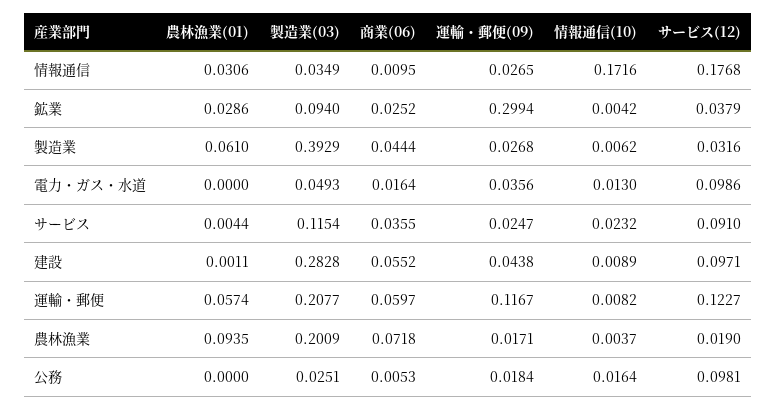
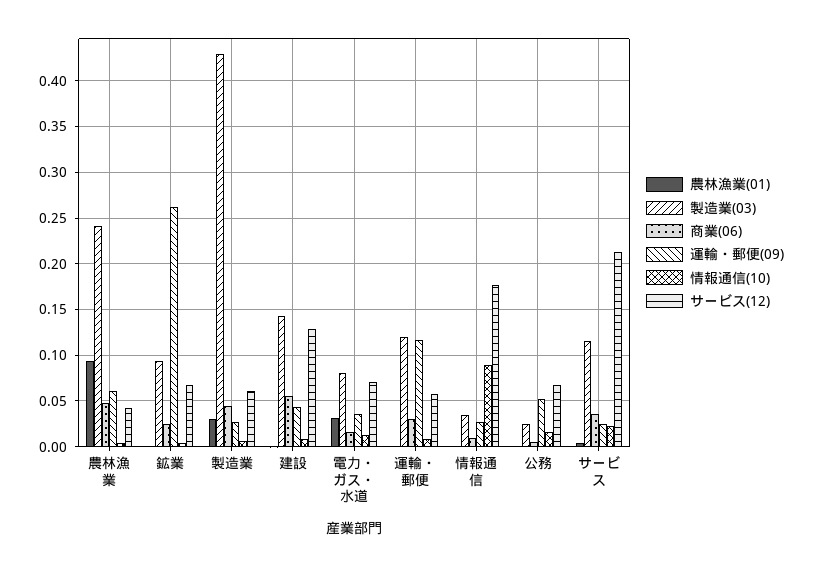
  {
    "農林漁業(01)": {
-     "情報通信": 0.0306,
+     "情報通信": 0,
-     "鉱業": 0.0286,
+     "鉱業": 0,
-     "製造業": 0.061,
+     "製造業": 0.03,
-     "電力・ガス・水道": 0,
+     "電力・ガス・水道": 0.03,
      "サービス": 0.0044,
      "建設": 0.0011,
-     "運輸・郵便": 0.0574,
+     "運輸・郵便": 0,
      "農林漁業": 0.0935,
      "公務": 0
    },
    "製造業(03)": {
      "情報通信": 0.0349,
      "鉱業": 0.094,
-     "製造業": 0.3929,
+     "製造業": 0.43,
-     "電力・ガス・水道": 0.0493,
+     "電力・ガス・水道": 0.08,
      "サービス": 0.1154,
-     "建設": 0.2828,
+     "建設": 0.14,
-     "運輸・郵便": 0.2077,
+     "運輸・郵便": 0.12,
-     "農林漁業": 0.2009,
+     "農林漁業": 0.24,
      "公務": 0.0251
    },
    "商業(06)": {
      "情報通信": 0.0095,
      "鉱業": 0.0252,
      "製造業": 0.0444,
      "電力・ガス・水道": 0.0164,
      "サービス": 0.0355,
      "建設": 0.0552,
-     "運輸・郵便": 0.0597,
+     "運輸・郵便": 0.03,
-     "農林漁業": 0.0718,
+     "農林漁業": 0.05,
      "公務": 0.0053
    },
    "運輸・郵便(09)": {
      "情報通信": 0.0265,
-     "鉱業": 0.2994,
+     "鉱業": 0.26,
      "製造業": 0.0268,
      "電力・ガス・水道": 0.0356,
      "サービス": 0.0247,
      "建設": 0.0438,
      "運輸・郵便": 0.1167,
-     "農林漁業": 0.0171,
+     "農林漁業": 0.06,
-     "公務": 0.0184
+     "公務": 0.05
    },
    "情報通信(10)": {
-     "情報通信": 0.1716,
+     "情報通信": 0.09,
      "鉱業": 0.0042,
      "製造業": 0.0062,
      "電力・ガス・水道": 0.013,
      "サービス": 0.0232,
      "建設": 0.0089,
      "運輸・郵便": 0.0082,
      "農林漁業": 0.0037,
      "公務": 0.0164
    },
    "サービス(12)": {
      "情報通信": 0.1768,
-     "鉱業": 0.0379,
+     "鉱業": 0.07,
-     "製造業": 0.0316,
+     "製造業": 0.06,
-     "電力・ガス・水道": 0.0986,
+     "電力・ガス・水道": 0.07,
-     "サービス": 0.091,
+     "サービス": 0.21,
-     "建設": 0.0971,
+     "建設": 0.13,
-     "運輸・郵便": 0.1227,
+     "運輸・郵便": 0.06,
-     "農林漁業": 0.019,
+     "農林漁業": 0.04,
-     "公務": 0.0981
+     "公務": 0.07
    }
  }

